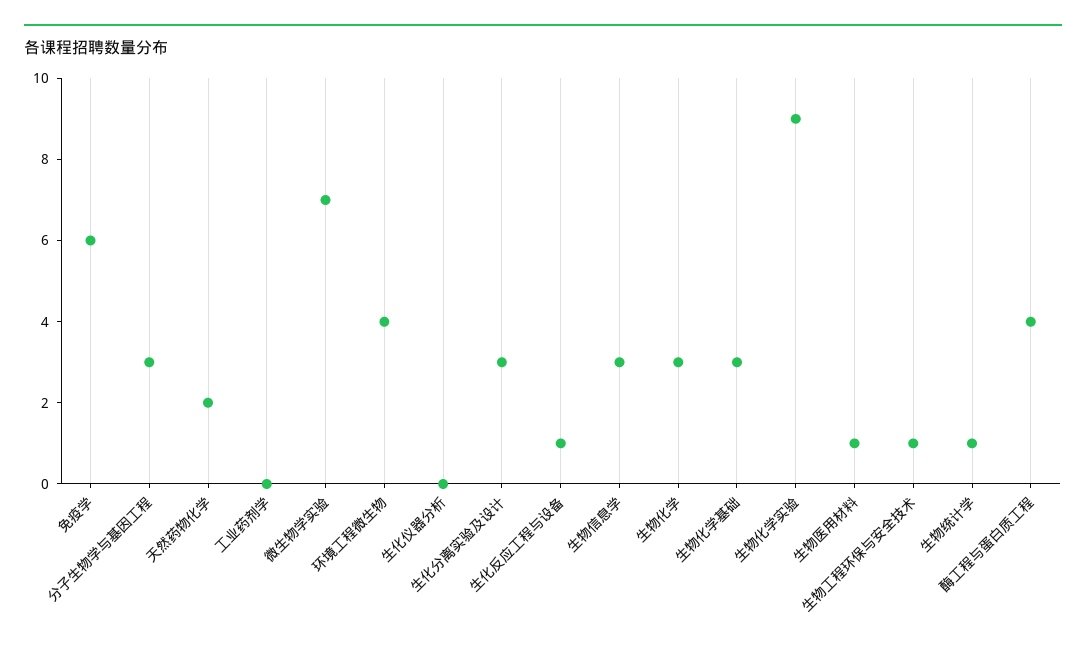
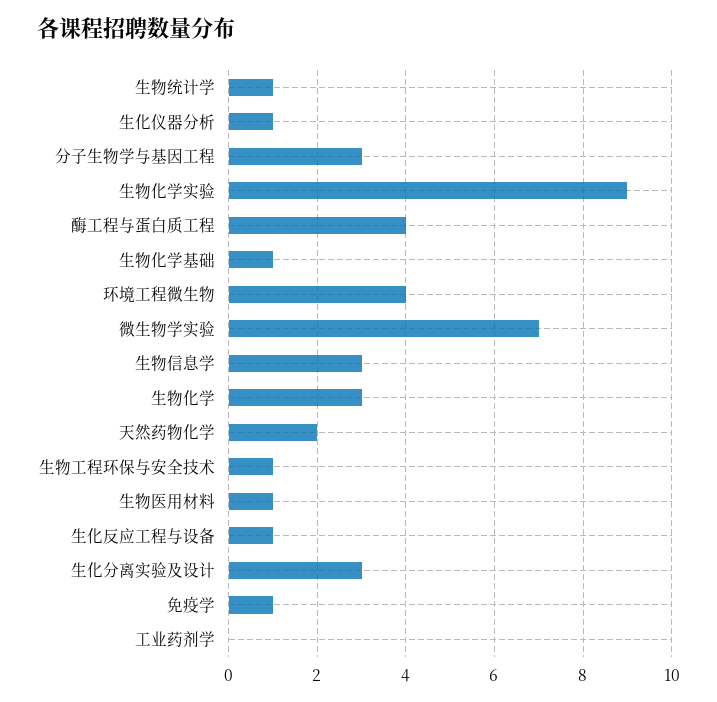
  {
-   "免疫学": 6,
+   "免疫学": 1,
    "分子生物学与基因工程": 3,
    "天然药物化学": 2,
    "工业药剂学": 0,
    "微生物学实验": 7,
    "环境工程微生物": 4,
-   "生化仪器分析": 0,
+   "生化仪器分析": 1,
    "生化分离实验及设计": 3,
    "生化反应工程与设备": 1,
    "生物信息学": 3,
    "生物化学": 3,
-   "生物化学基础": 3,
+   "生物化学基础": 1,
    "生物化学实验": 9,
    "生物医用材料": 1,
    "生物工程环保与安全技术": 1,
    "生物统计学": 1,
    "酶工程与蛋白质工程": 4
  }

